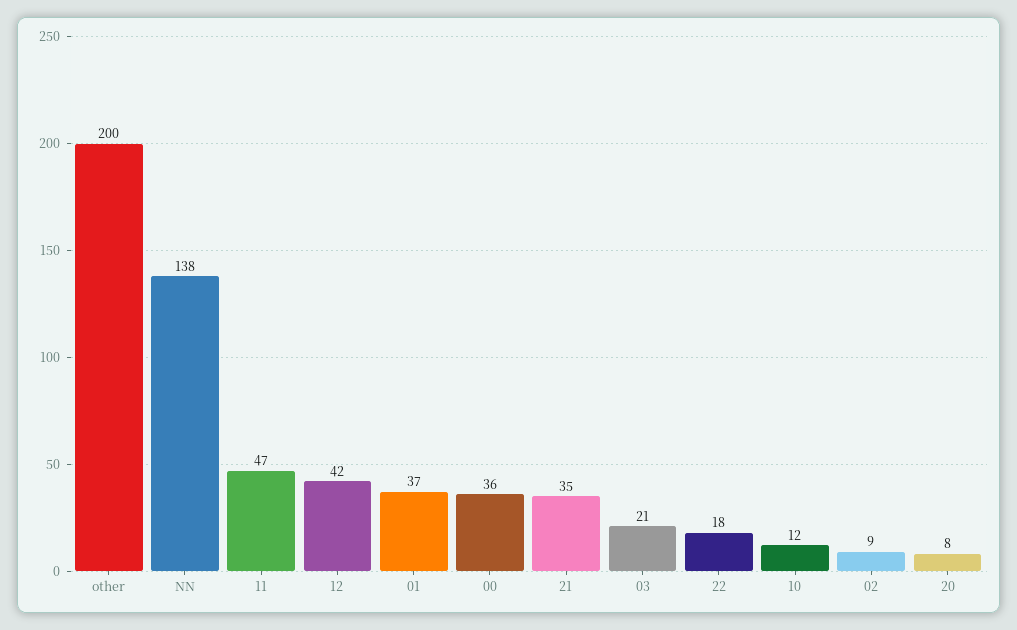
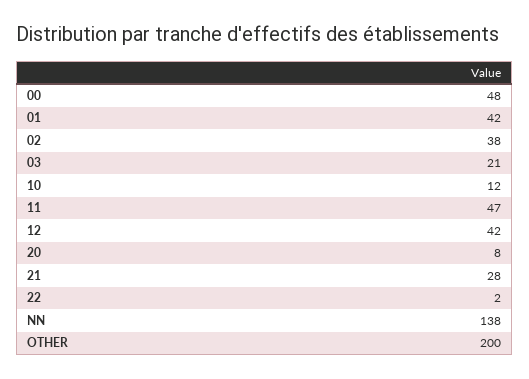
  {
    "other": 200,
    "NN": 138,
    "11": 47,
    "12": 42,
-   "01": 37,
+   "01": 42,
-   "00": 36,
+   "00": 48,
-   "21": 35,
+   "21": 28,
    "03": 21,
-   "22": 18,
+   "22": 2,
    "10": 12,
-   "02": 9,
+   "02": 38,
    "20": 8
  }

